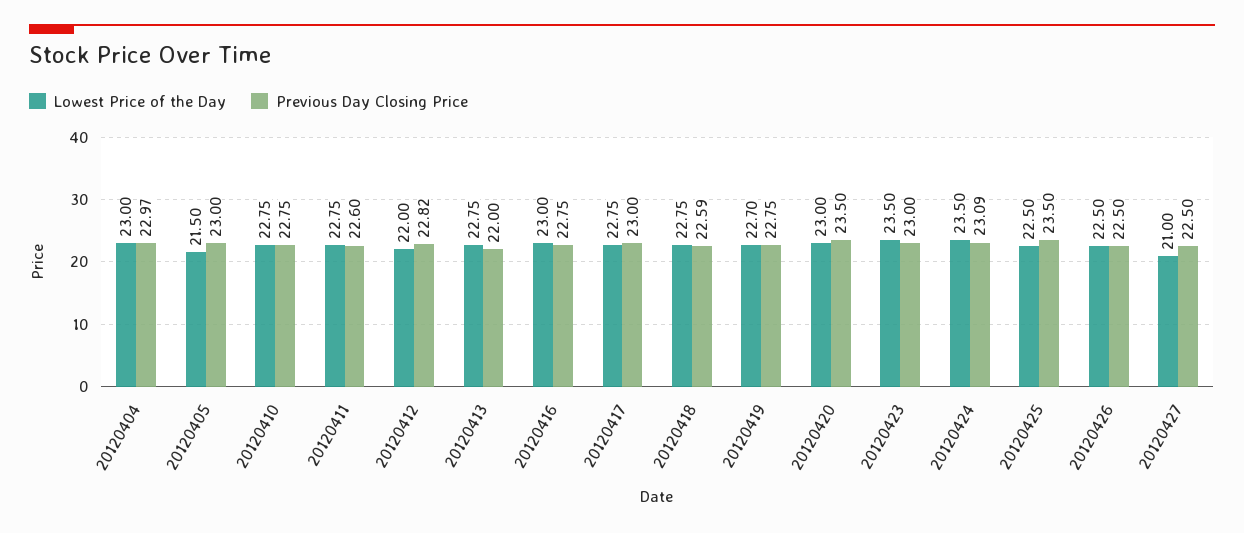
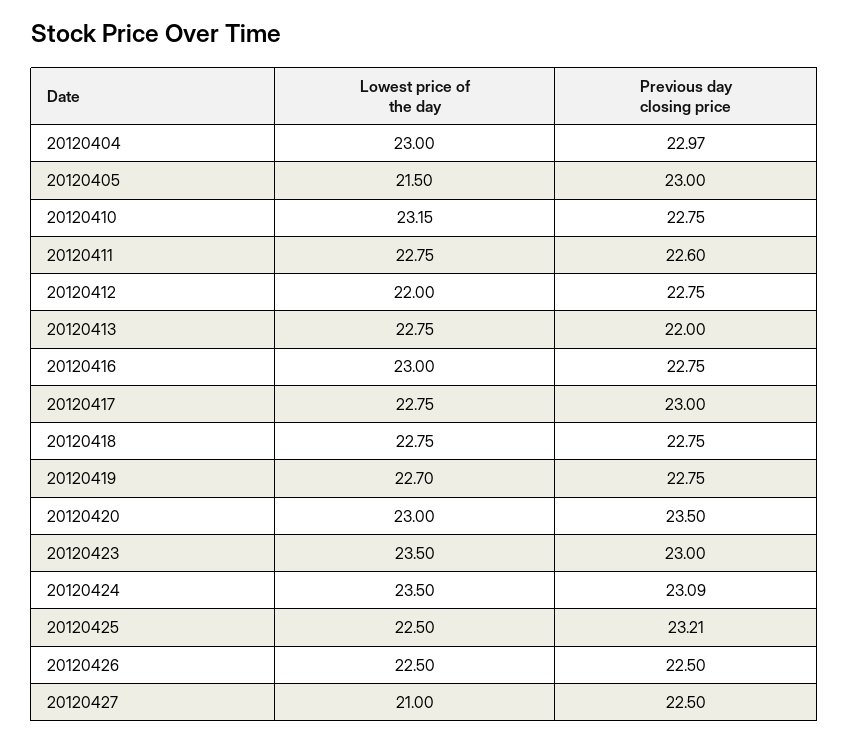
  {
    "Lowest Price of the Day": {
      "20120404": 23,
      "20120405": 21.5,
-     "20120410": 22.75,
+     "20120410": 23.15,
      "20120411": 22.75,
      "20120412": 22,
      "20120413": 22.75,
      "20120416": 23,
      "20120417": 22.75,
      "20120418": 22.75,
      "20120419": 22.7,
      "20120420": 23,
      "20120423": 23.5,
      "20120424": 23.5,
      "20120425": 22.5,
      "20120426": 22.5,
      "20120427": 21
    },
    "Previous Day Closing Price": {
      "20120404": 22.97,
      "20120405": 23,
      "20120410": 22.75,
      "20120411": 22.6,
-     "20120412": 22.82,
+     "20120412": 22.75,
      "20120413": 22,
      "20120416": 22.75,
      "20120417": 23,
-     "20120418": 22.59,
+     "20120418": 22.75,
      "20120419": 22.75,
      "20120420": 23.5,
      "20120423": 23,
      "20120424": 23.09,
-     "20120425": 23.5,
+     "20120425": 23.21,
      "20120426": 22.5,
      "20120427": 22.5
    }
  }

